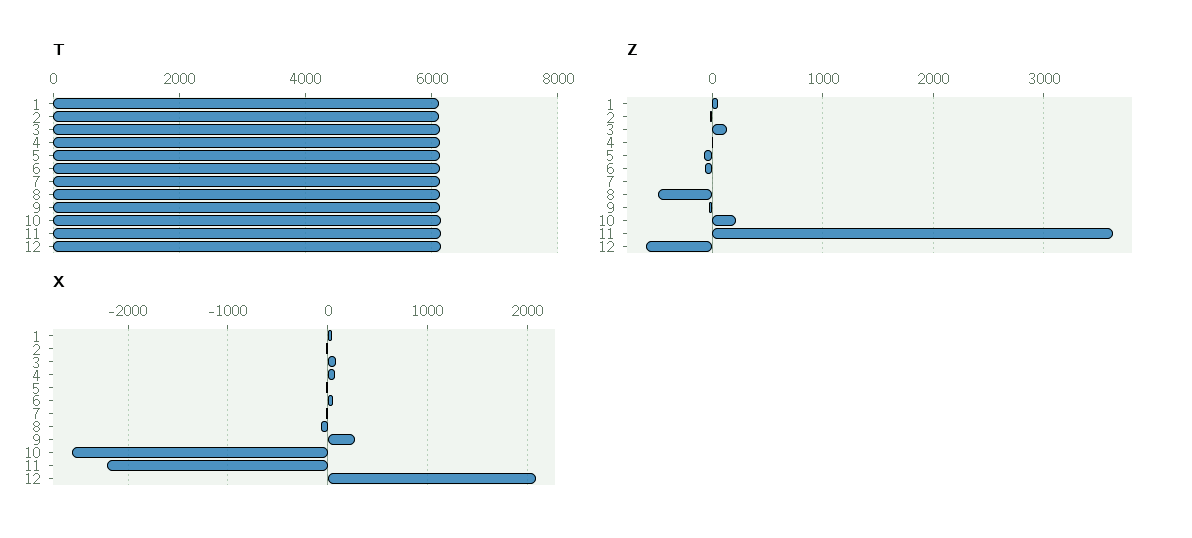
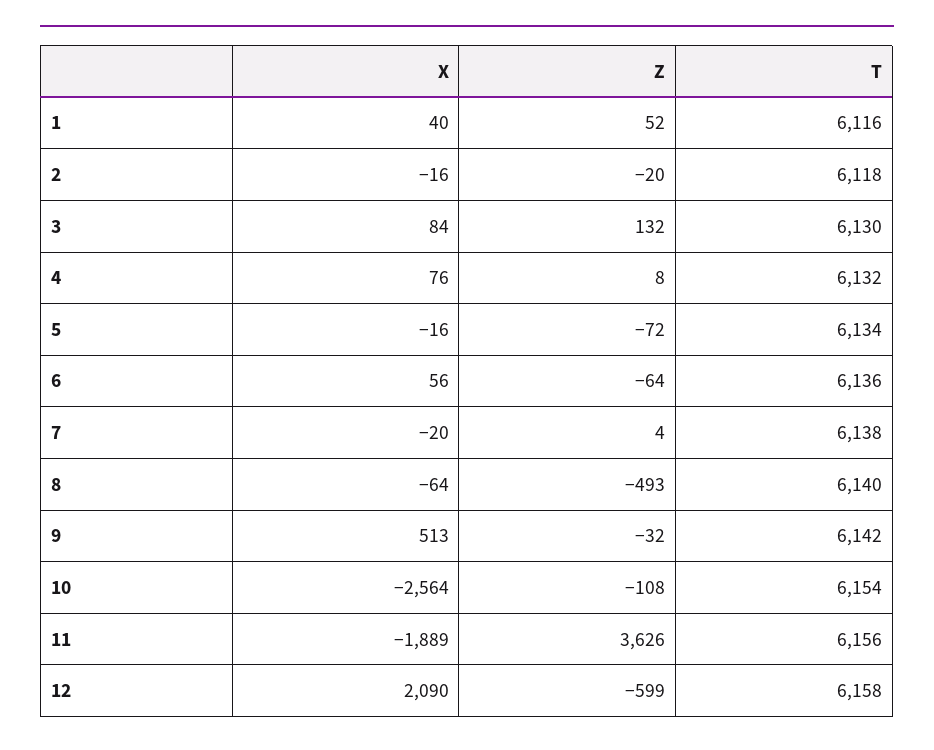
  {
    "T": {
      "1": 6116,
      "2": 6118,
      "3": 6130,
      "4": 6132,
      "5": 6134,
      "6": 6136,
      "7": 6138,
      "8": 6140,
      "9": 6142,
      "10": 6154,
      "11": 6156,
      "12": 6158
    },
    "Z": {
      "1": 52,
      "2": -20,
      "3": 132,
      "4": 8,
      "5": -72,
      "6": -64,
      "7": 4,
      "8": -493,
      "9": -32,
-     "10": 200,
+     "10": -108,
      "11": 3626,
      "12": -599
    },
    "X": {
      "1": 40,
      "2": -16,
      "3": 84,
      "4": 76,
      "5": -16,
      "6": 56,
      "7": -20,
      "8": -64,
-     "9": 300,
+     "9": 513,
      "10": -2564,
-     "11": -2200,
+     "11": -1889,
      "12": 2090
    }
  }

